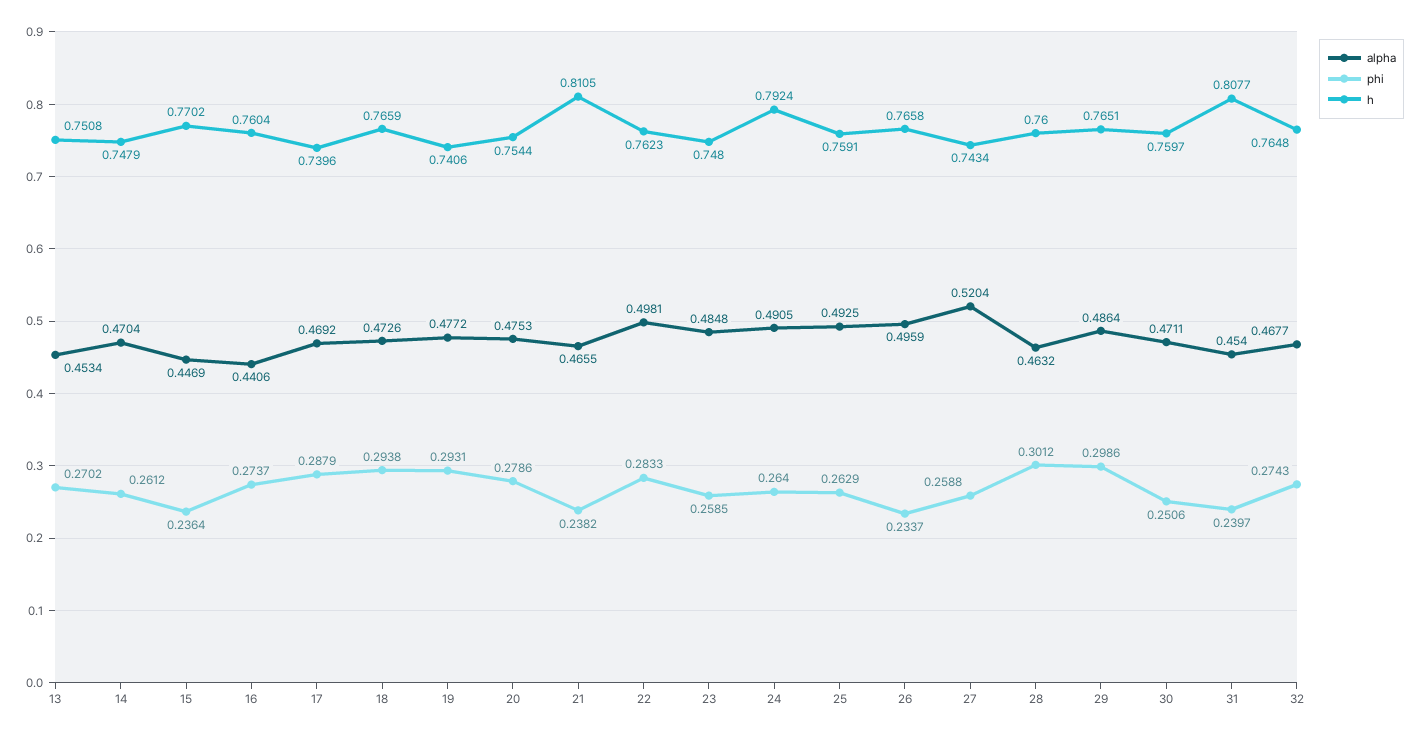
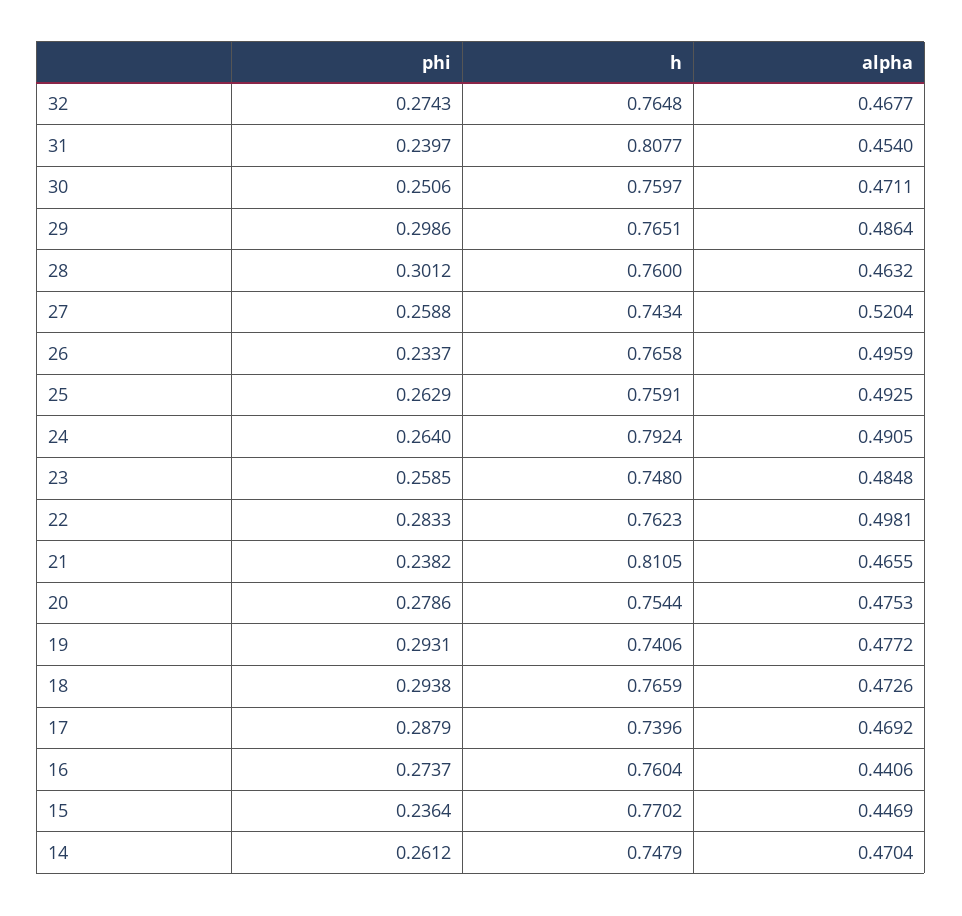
  {
    "alpha": {
-     "13": 0.4534,
      "14": 0.4704,
      "15": 0.4469,
      "16": 0.4406,
      "17": 0.4692,
      "18": 0.4726,
      "19": 0.4772,
      "20": 0.4753,
      "21": 0.4655,
      "22": 0.4981,
      "23": 0.4848,
      "24": 0.4905,
      "25": 0.4925,
      "26": 0.4959,
      "27": 0.5204,
      "28": 0.4632,
      "29": 0.4864,
      "30": 0.4711,
      "31": 0.454,
      "32": 0.4677
    },
    "phi": {
-     "13": 0.2702,
      "14": 0.2612,
      "15": 0.2364,
      "16": 0.2737,
      "17": 0.2879,
      "18": 0.2938,
      "19": 0.2931,
      "20": 0.2786,
      "21": 0.2382,
      "22": 0.2833,
      "23": 0.2585,
      "24": 0.264,
      "25": 0.2629,
      "26": 0.2337,
      "27": 0.2588,
      "28": 0.3012,
      "29": 0.2986,
      "30": 0.2506,
      "31": 0.2397,
      "32": 0.2743
    },
    "h": {
-     "13": 0.7508,
      "14": 0.7479,
      "15": 0.7702,
      "16": 0.7604,
      "17": 0.7396,
      "18": 0.7659,
      "19": 0.7406,
      "20": 0.7544,
      "21": 0.8105,
      "22": 0.7623,
      "23": 0.748,
      "24": 0.7924,
      "25": 0.7591,
      "26": 0.7658,
      "27": 0.7434,
      "28": 0.76,
      "29": 0.7651,
      "30": 0.7597,
      "31": 0.8077,
      "32": 0.7648
    }
  }

